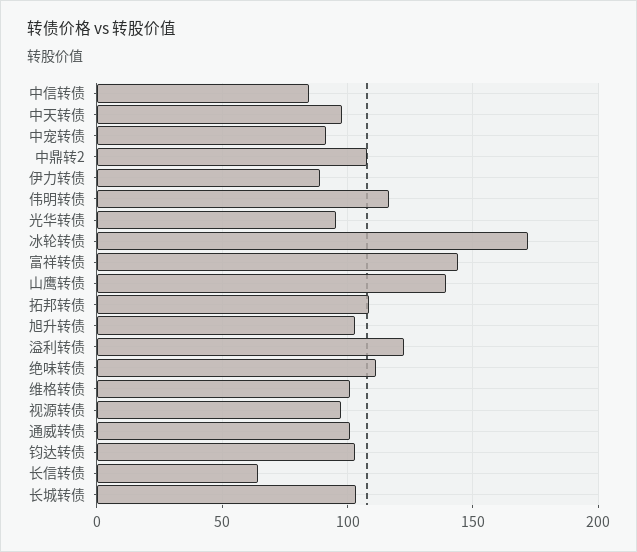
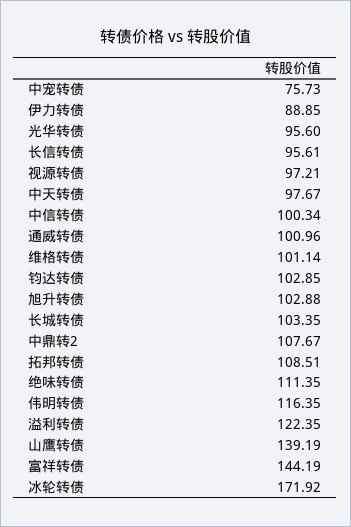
  {
-   "中信转债": 85,
+   "中信转债": 100.34,
    "中天转债": 97.67,
-   "中宠转债": 90,
+   "中宠转债": 75.73,
    "中鼎转2": 107.67,
    "伊力转债": 88.85,
    "伟明转债": 116.35,
    "光华转债": 95.6,
    "冰轮转债": 171.92,
    "富祥转债": 144.19,
    "山鹰转债": 139.19,
    "拓邦转债": 108.51,
    "旭升转债": 102.88,
    "溢利转债": 122.35,
    "绝味转债": 111.35,
    "维格转债": 101.14,
    "视源转债": 97.21,
    "通威转债": 100.96,
    "钧达转债": 102.85,
-   "长信转债": 65,
+   "长信转债": 95.61,
    "长城转债": 103.35
  }

